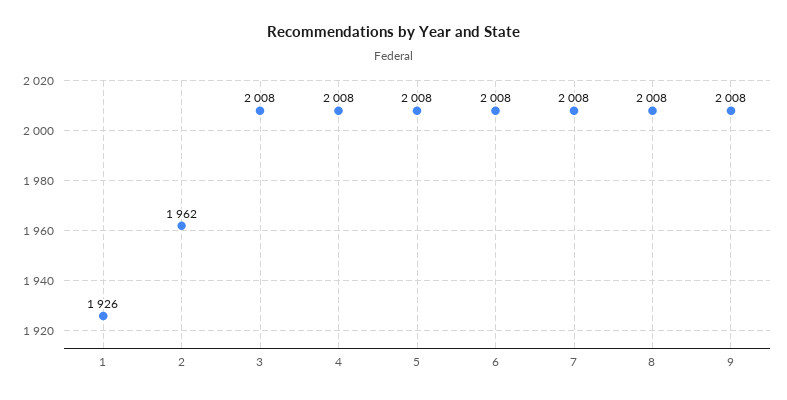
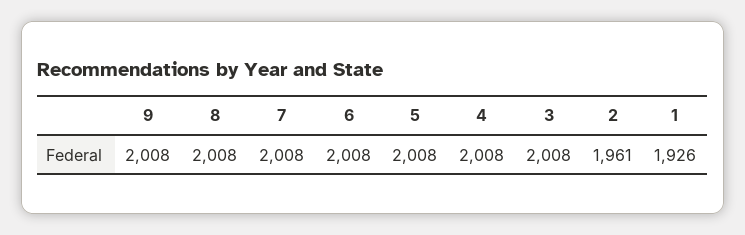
  {
    "1": 1926,
-   "2": 1962,
+   "2": 1961,
    "3": 2008,
    "4": 2008,
    "5": 2008,
    "6": 2008,
    "7": 2008,
    "8": 2008,
    "9": 2008
  }

